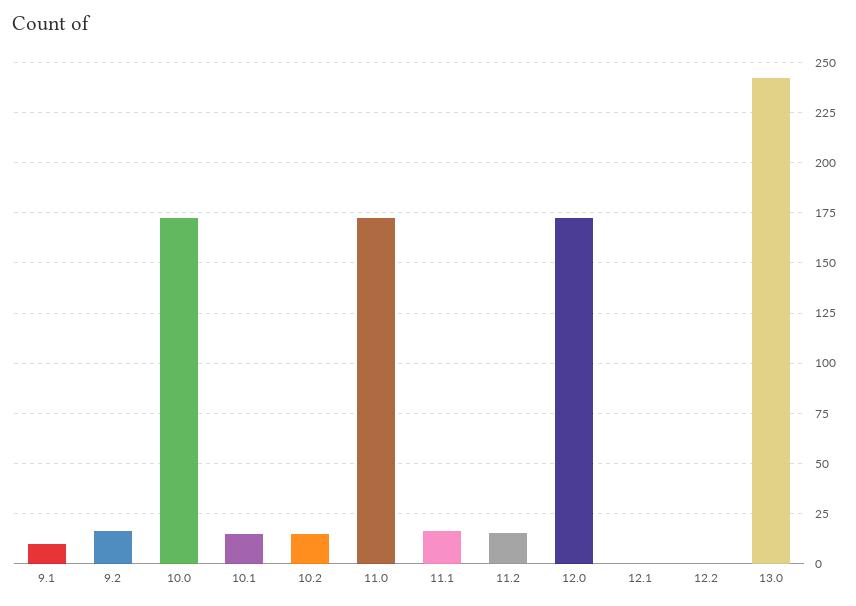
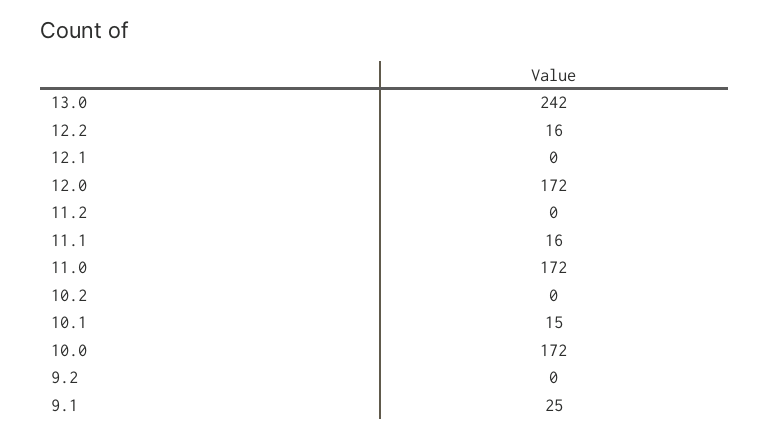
  {
-   "9.1": 10,
+   "9.1": 25,
-   "9.2": 15,
+   "9.2": 0,
    "10.0": 172,
    "10.1": 15,
-   "10.2": 15,
+   "10.2": 0,
    "11.0": 172,
    "11.1": 16,
-   "11.2": 15,
+   "11.2": 0,
    "12.0": 172,
    "12.1": 0,
-   "12.2": 0,
+   "12.2": 16,
    "13.0": 242
  }

